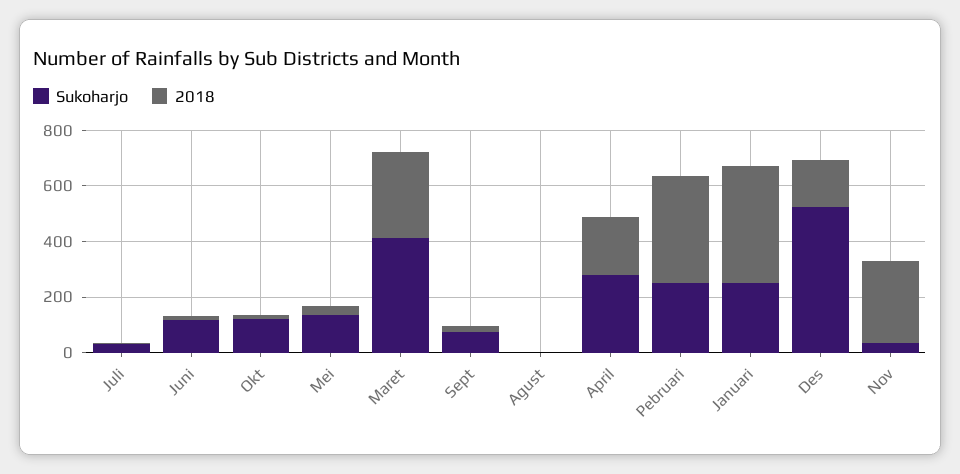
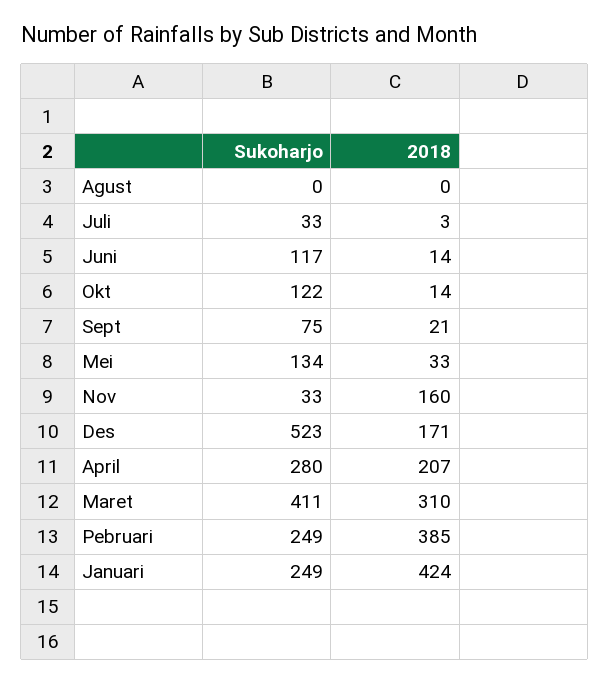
  {
    "Sukoharjo": {
      "Juli": 33,
      "Juni": 117,
      "Okt": 122,
      "Mei": 134,
      "Maret": 411,
      "Sept": 75,
      "Agust": 0,
      "April": 280,
      "Pebruari": 249,
      "Januari": 249,
      "Des": 523,
      "Nov": 33
    },
    "2018": {
      "Juli": 3,
      "Juni": 14,
      "Okt": 14,
      "Mei": 33,
      "Maret": 310,
      "Sept": 21,
      "Agust": 0,
      "April": 207,
      "Pebruari": 385,
      "Januari": 424,
      "Des": 171,
-     "Nov": 300
+     "Nov": 160
    }
  }

